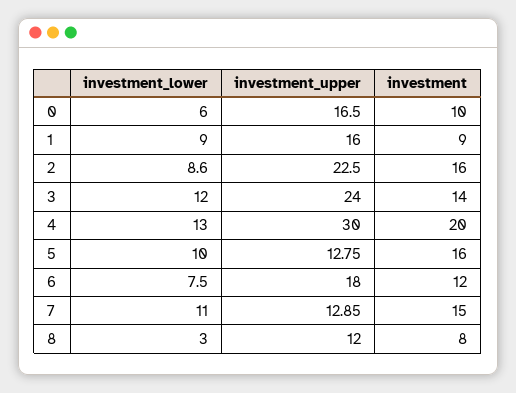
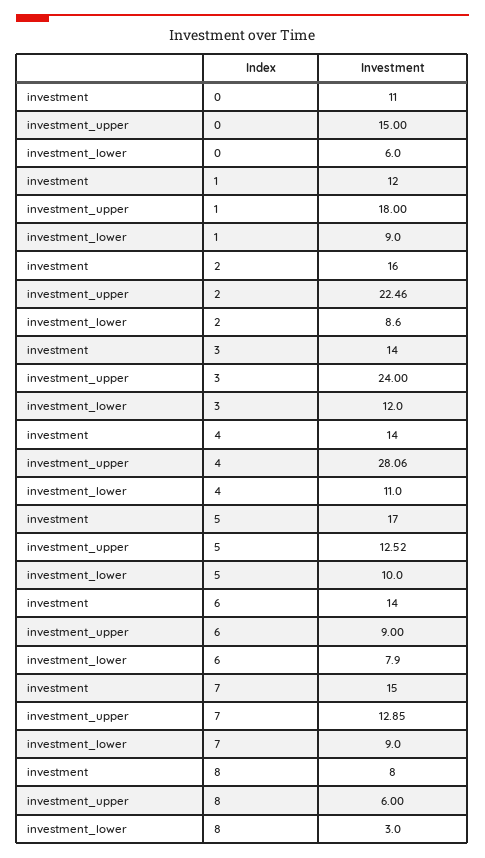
  {
    "investment_lower": {
      "0": 6,
      "1": 9,
      "2": 8.6,
      "3": 12,
-     "4": 13,
+     "4": 11,
      "5": 10,
-     "6": 7.5,
+     "6": 7.9,
-     "7": 11,
+     "7": 9,
      "8": 3
    },
    "investment_upper": {
-     "0": 16.5,
+     "0": 15,
-     "1": 16,
+     "1": 18,
-     "2": 22.5,
+     "2": 22.46,
      "3": 24,
-     "4": 30,
+     "4": 28.06,
-     "5": 12.75,
+     "5": 12.52,
-     "6": 18,
+     "6": 9,
      "7": 12.85,
-     "8": 12
+     "8": 6
    },
    "investment": {
-     "0": 10,
+     "0": 11,
-     "1": 9,
+     "1": 12,
      "2": 16,
      "3": 14,
-     "4": 20,
+     "4": 14,
-     "5": 16,
+     "5": 17,
-     "6": 12,
+     "6": 14,
      "7": 15,
      "8": 8
    }
  }

